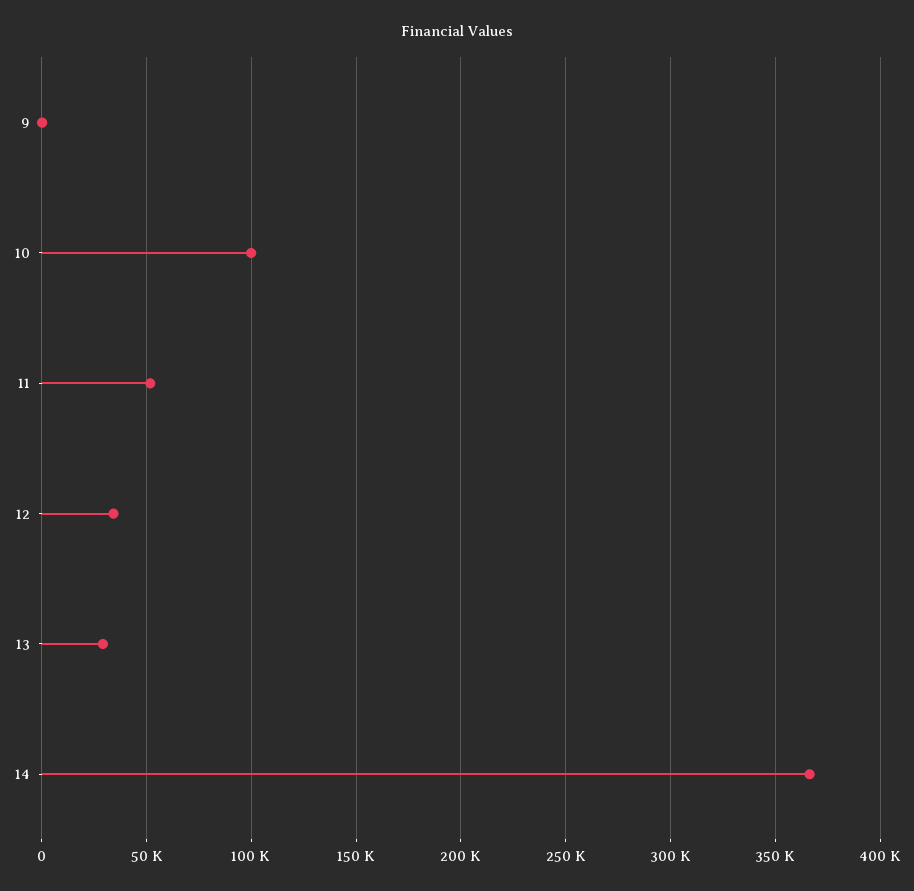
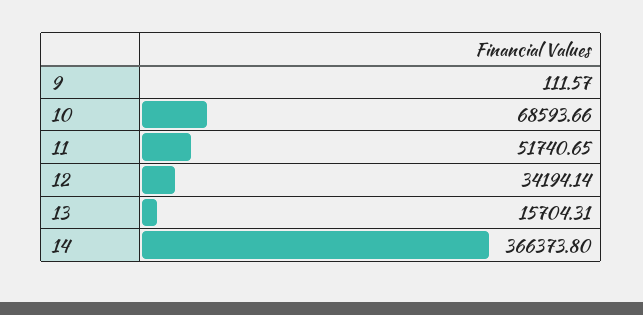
  {
    "9": 111.57,
-   "10": 100000,
+   "10": 68593.66,
    "11": 51740.65,
    "12": 34194.14,
-   "13": 30000,
+   "13": 15704.31,
    "14": 366373.8
  }

